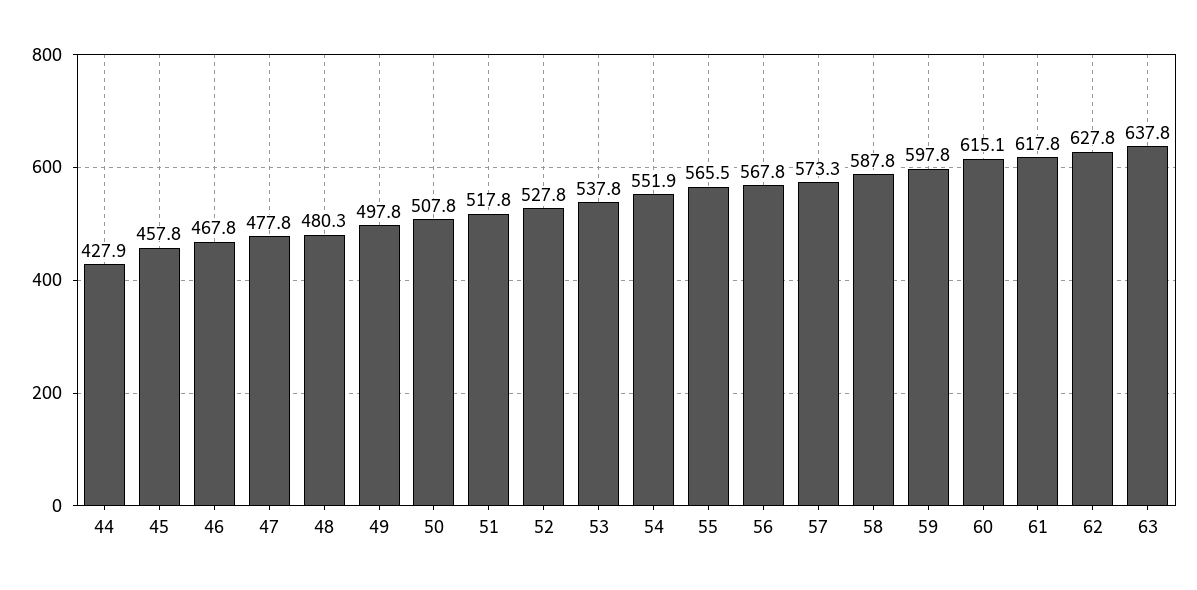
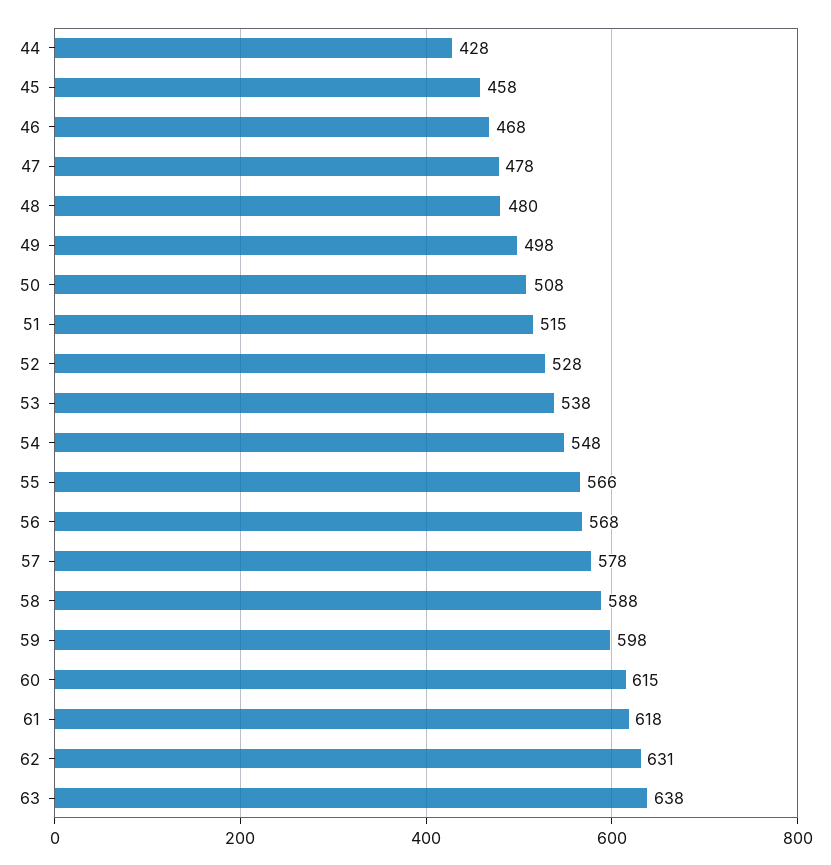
  {
    "44": 427.9,
    "45": 457.8,
    "46": 467.8,
    "47": 477.8,
    "48": 480.3,
    "49": 497.8,
    "50": 507.8,
-   "51": 517.8,
+   "51": 515,
    "52": 527.8,
    "53": 537.8,
-   "54": 551.9,
+   "54": 548,
    "55": 565.5,
    "56": 567.8,
-   "57": 573.3,
+   "57": 578,
    "58": 587.8,
    "59": 597.8,
    "60": 615.1,
    "61": 617.8,
-   "62": 627.8,
+   "62": 631,
    "63": 637.8
  }

